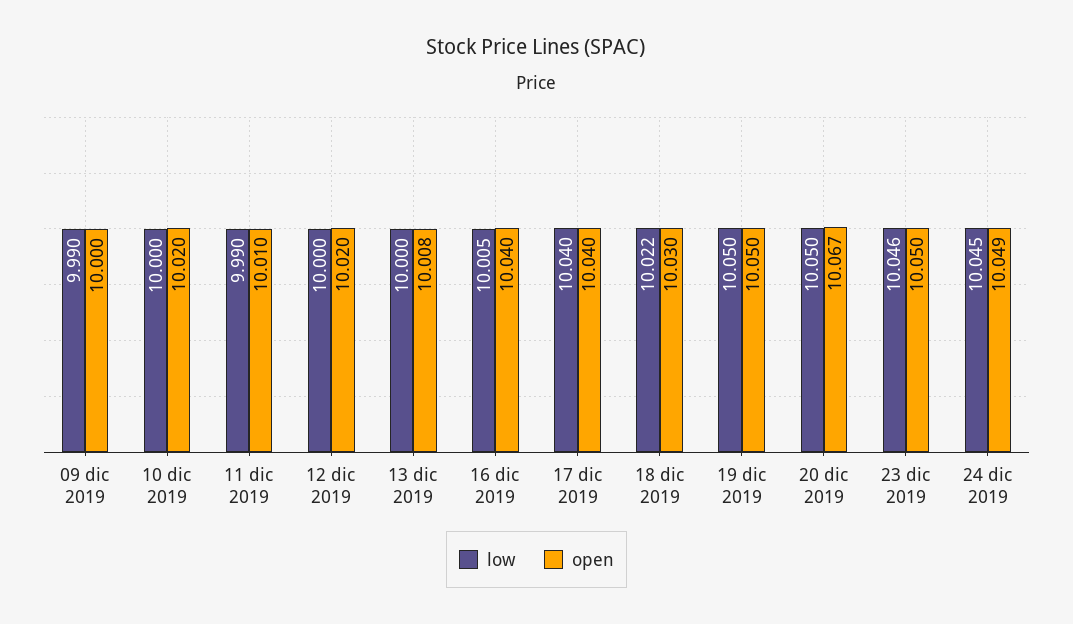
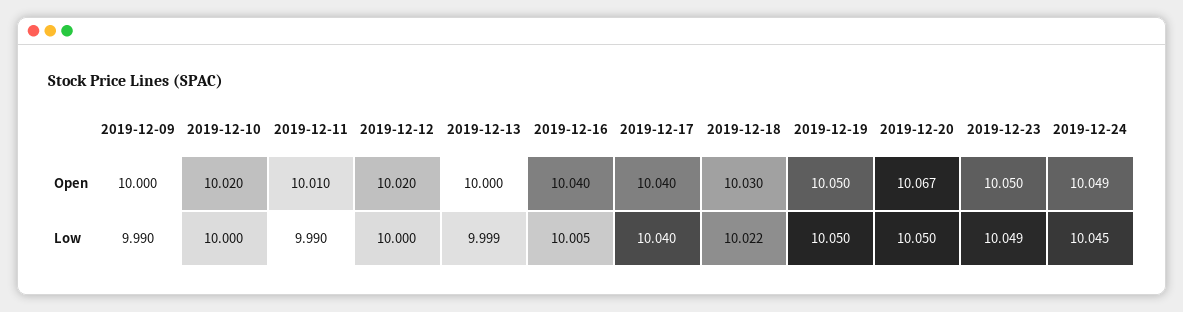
  {
    "low": {
      "09 dic 2019": 9.99,
      "10 dic 2019": 10,
      "11 dic 2019": 9.99,
      "12 dic 2019": 10,
-     "13 dic 2019": 10,
+     "13 dic 2019": 9.999,
      "16 dic 2019": 10.005,
      "17 dic 2019": 10.04,
      "18 dic 2019": 10.022,
      "19 dic 2019": 10.05,
      "20 dic 2019": 10.05,
-     "23 dic 2019": 10.046,
+     "23 dic 2019": 10.049,
      "24 dic 2019": 10.045
    },
    "open": {
      "09 dic 2019": 10,
      "10 dic 2019": 10.02,
      "11 dic 2019": 10.01,
      "12 dic 2019": 10.02,
-     "13 dic 2019": 10.008,
+     "13 dic 2019": 10,
      "16 dic 2019": 10.04,
      "17 dic 2019": 10.04,
      "18 dic 2019": 10.03,
      "19 dic 2019": 10.05,
      "20 dic 2019": 10.067,
      "23 dic 2019": 10.05,
      "24 dic 2019": 10.049
    }
  }

